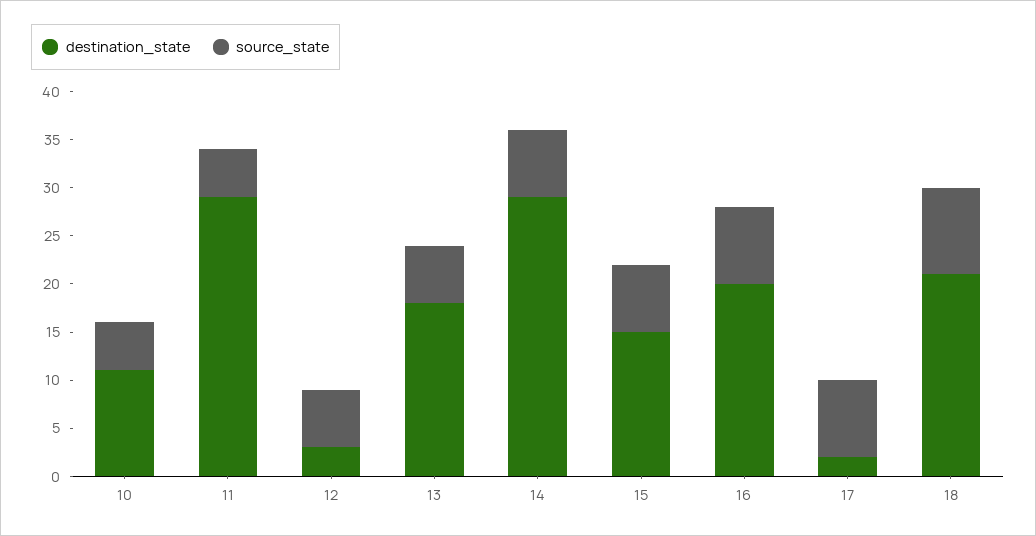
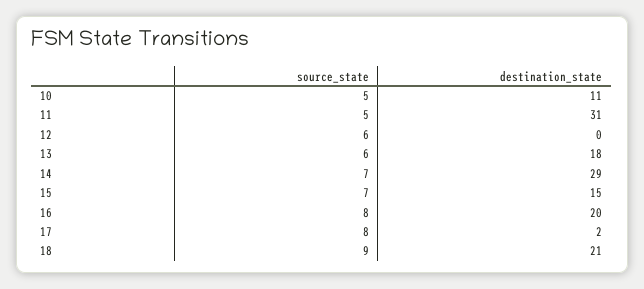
  {
    "destination_state": {
      "10": 11,
-     "11": 29,
+     "11": 31,
-     "12": 3,
+     "12": 0,
      "13": 18,
      "14": 29,
      "15": 15,
      "16": 20,
      "17": 2,
      "18": 21
    },
    "source_state": {
      "10": 5,
      "11": 5,
      "12": 6,
      "13": 6,
      "14": 7,
      "15": 7,
      "16": 8,
      "17": 8,
      "18": 9
    }
  }

